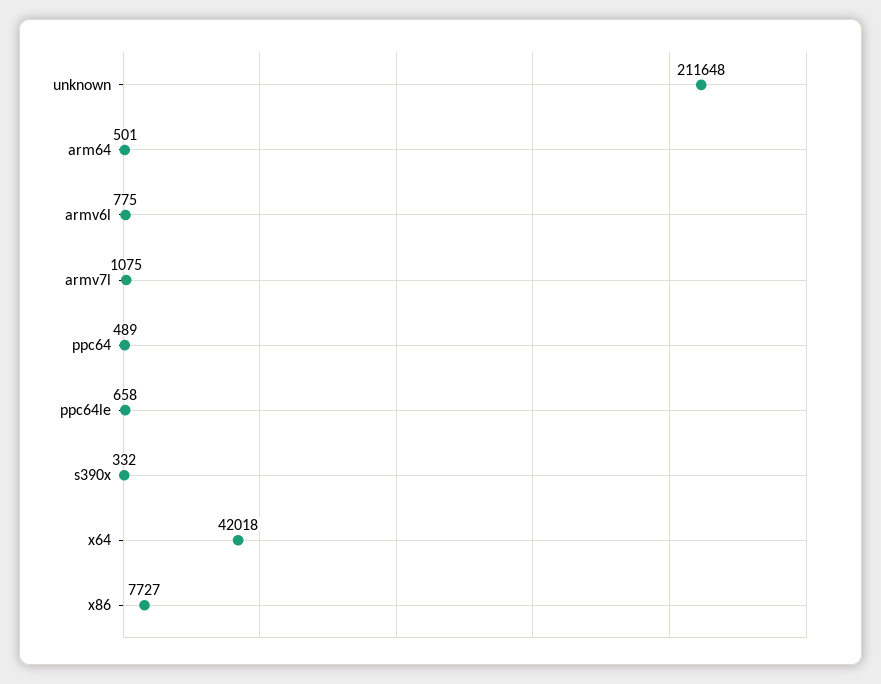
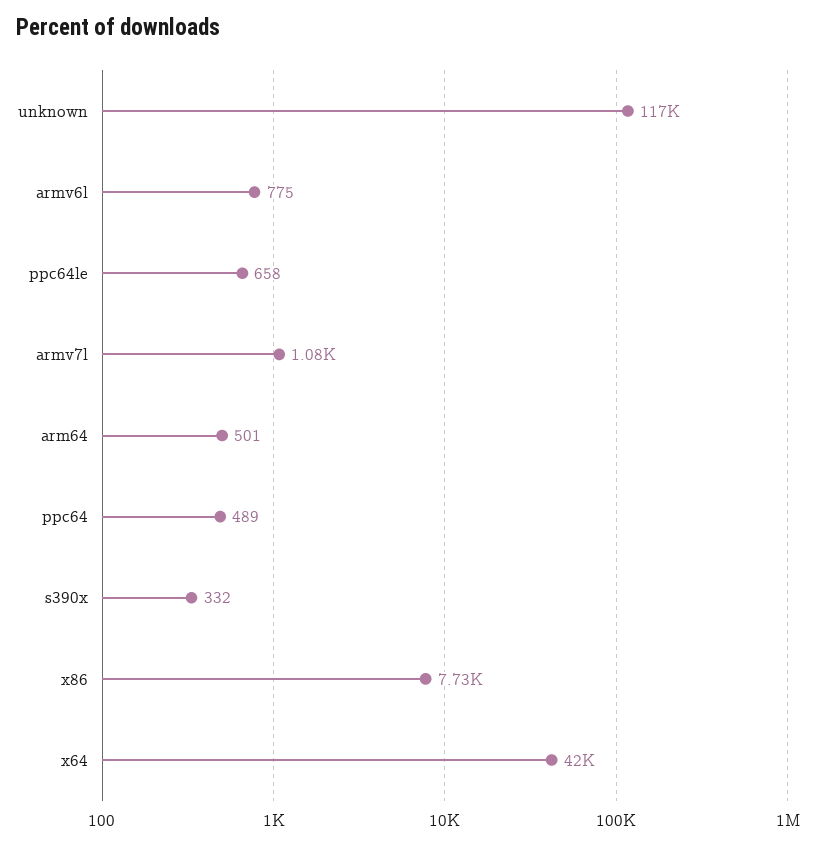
  {
-   "unknown": 211648,
+   "unknown": 117000,
    "arm64": 501,
    "armv6l": 775,
    "armv7l": 1075,
    "ppc64": 489,
    "ppc64le": 658,
    "s390x": 332,
    "x64": 42018,
    "x86": 7727
  }

